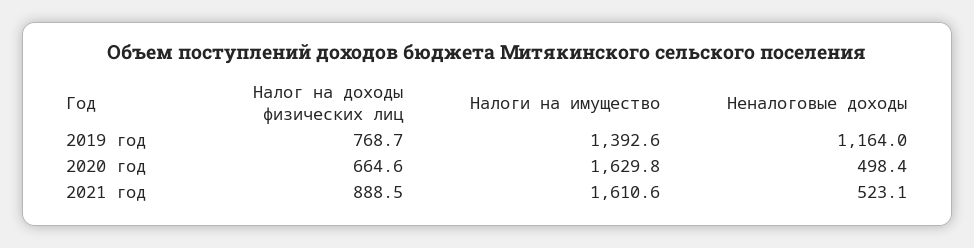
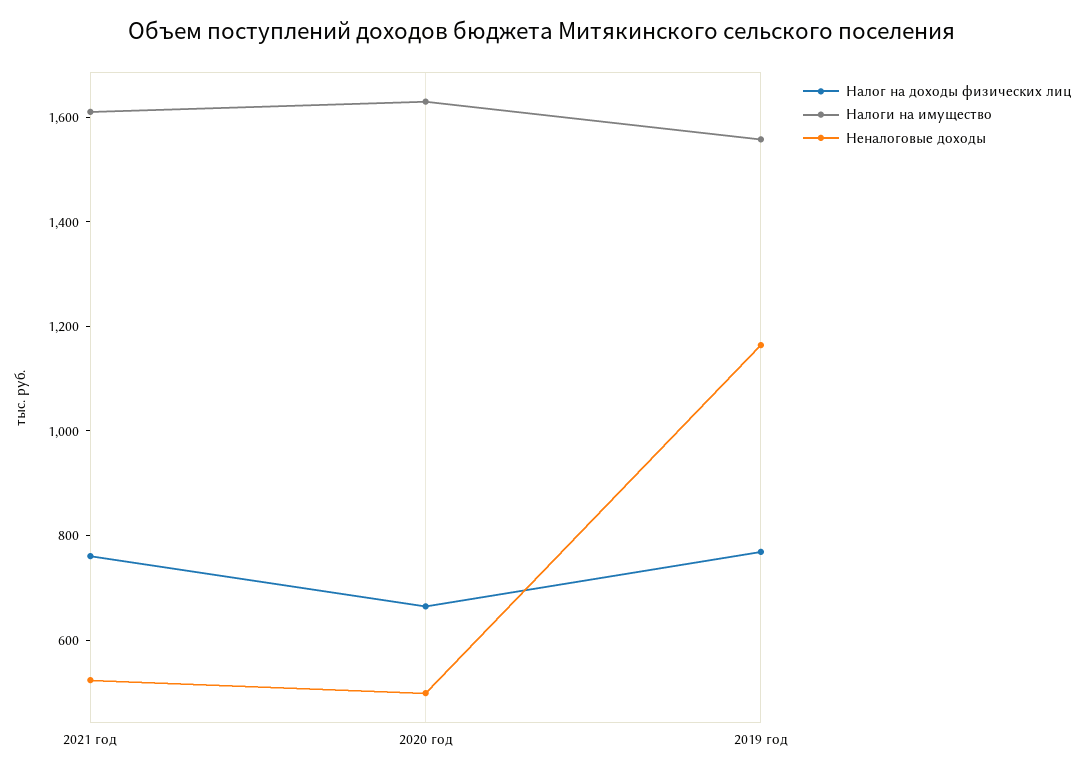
  {
    "Налог на доходы физических лиц": {
      "2019 год": 768.7,
      "2020 год": 664.6,
-     "2021 год": 888.5
+     "2021 год": 750
    },
    "Налоги на имущество": {
-     "2019 год": 1392.6,
+     "2019 год": 1550,
      "2020 год": 1629.8,
      "2021 год": 1610.6
    },
    "Неналоговые доходы": {
      "2019 год": 1164,
      "2020 год": 498.4,
      "2021 год": 523.1
    }
  }

